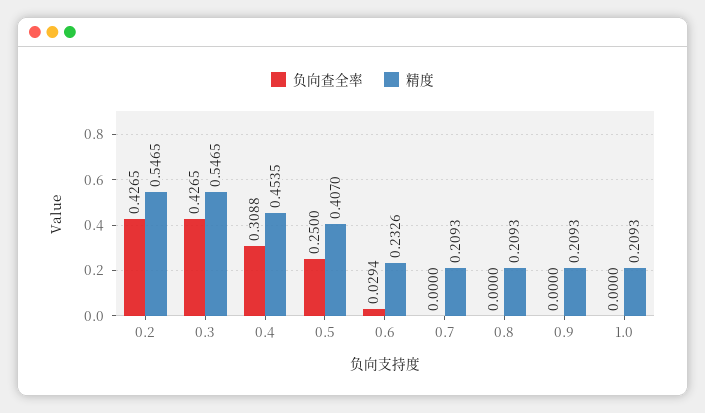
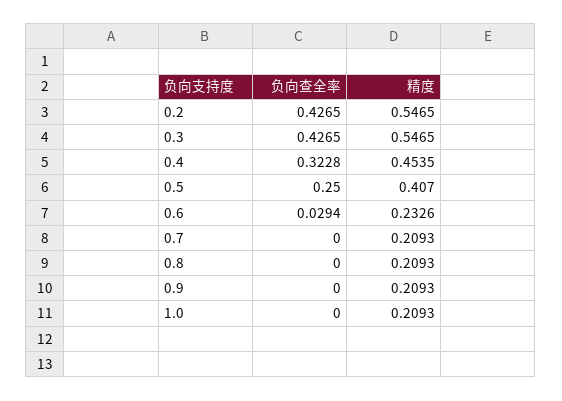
  {
    "负向查全率": {
      "0.2": 0.4265,
      "0.3": 0.4265,
-     "0.4": 0.3088,
+     "0.4": 0.3228,
      "0.5": 0.25,
      "0.6": 0.0294,
      "0.7": 0,
      "0.8": 0,
      "0.9": 0,
      "1.0": 0
    },
    "精度": {
      "0.2": 0.5465,
      "0.3": 0.5465,
      "0.4": 0.4535,
      "0.5": 0.407,
      "0.6": 0.2326,
      "0.7": 0.2093,
      "0.8": 0.2093,
      "0.9": 0.2093,
      "1.0": 0.2093
    }
  }

